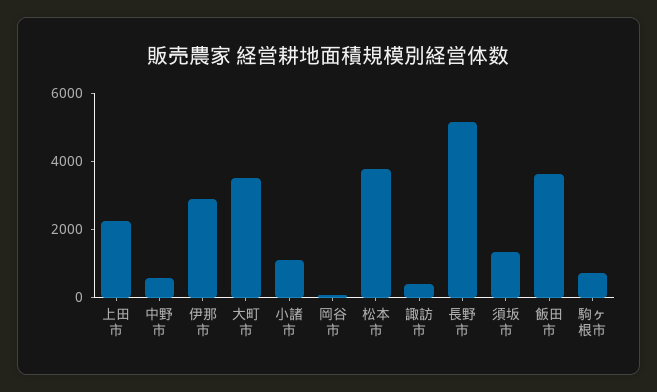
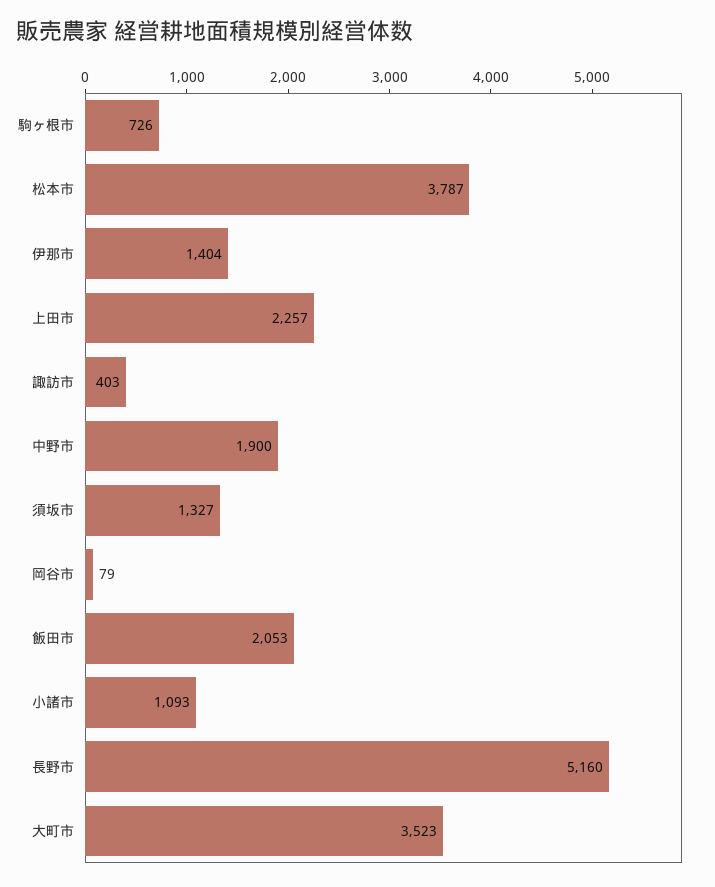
  {
    "上田市": 2257,
-   "中野市": 500,
+   "中野市": 1900,
-   "伊那市": 3000,
+   "伊那市": 1404,
    "大町市": 3523,
    "小諸市": 1093,
    "岡谷市": 79,
    "松本市": 3787,
    "諏訪市": 403,
    "長野市": 5160,
    "須坂市": 1327,
-   "飯田市": 3500,
+   "飯田市": 2053,
    "駒ヶ根市": 726
  }

